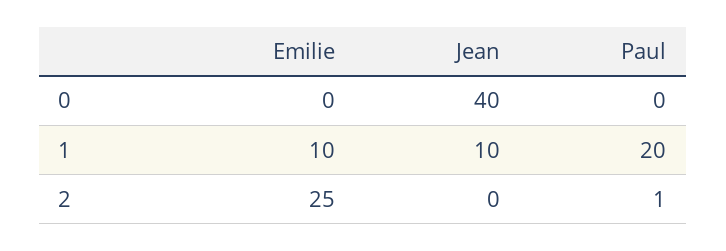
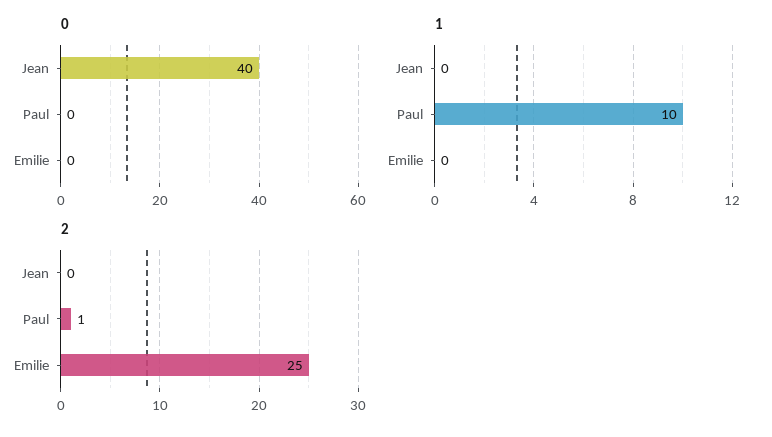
  {
    "0": {
      "Emilie": 0,
      "Jean": 40,
      "Paul": 0
    },
    "1": {
-     "Emilie": 10,
+     "Emilie": 0,
-     "Jean": 10,
+     "Jean": 0,
-     "Paul": 20
+     "Paul": 10
    },
    "2": {
      "Emilie": 25,
      "Jean": 0,
      "Paul": 1
    }
  }

